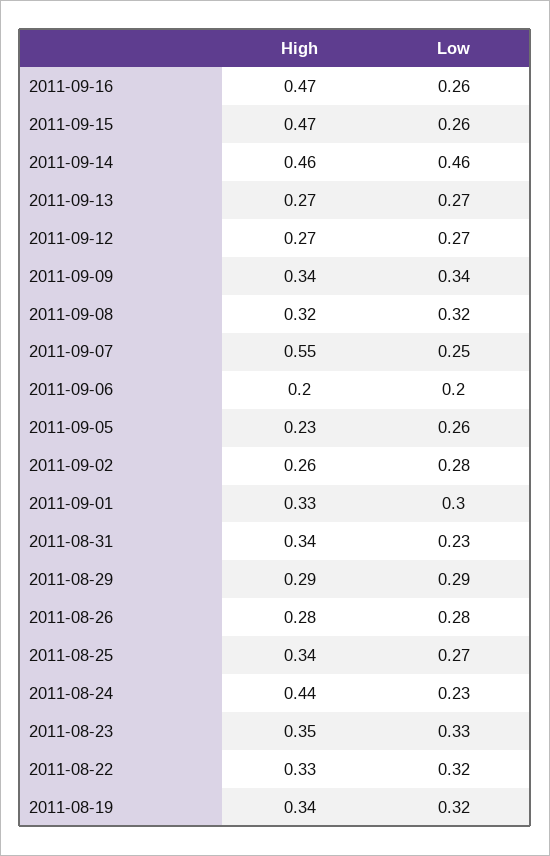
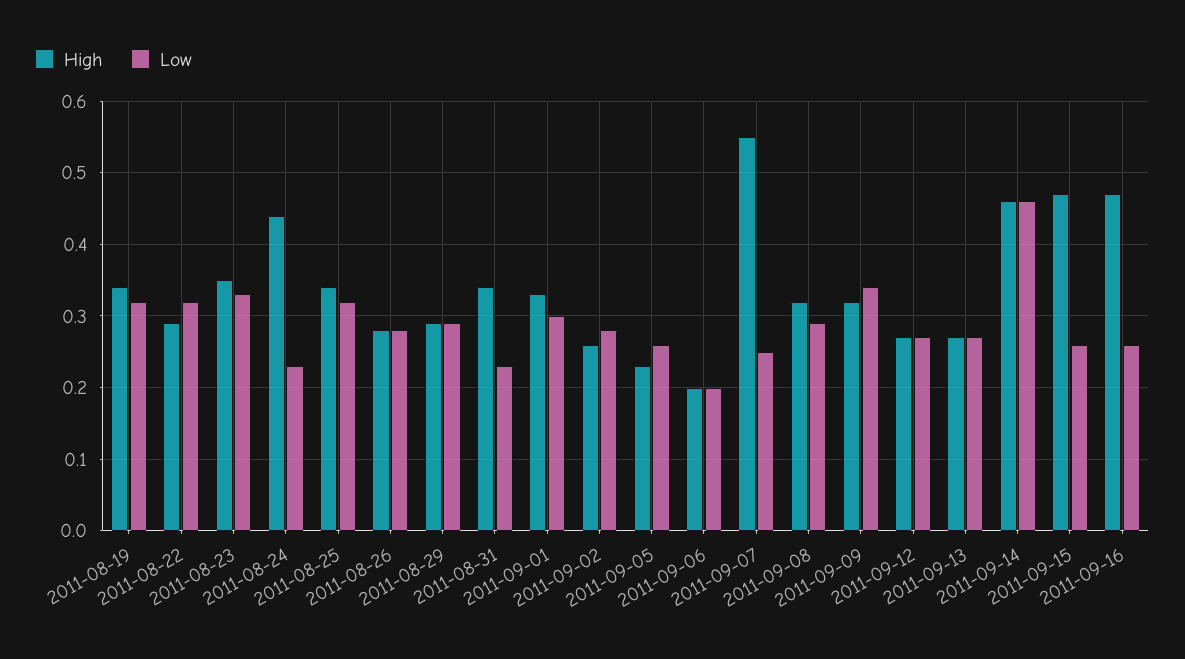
  {
    "High": {
      "2011-09-16": 0.47,
      "2011-09-15": 0.47,
      "2011-09-14": 0.46,
      "2011-09-13": 0.27,
      "2011-09-12": 0.27,
-     "2011-09-09": 0.34,
+     "2011-09-09": 0.32,
      "2011-09-08": 0.32,
      "2011-09-07": 0.55,
      "2011-09-06": 0.2,
      "2011-09-05": 0.23,
      "2011-09-02": 0.26,
      "2011-09-01": 0.33,
      "2011-08-31": 0.34,
      "2011-08-29": 0.29,
      "2011-08-26": 0.28,
      "2011-08-25": 0.34,
      "2011-08-24": 0.44,
      "2011-08-23": 0.35,
-     "2011-08-22": 0.33,
+     "2011-08-22": 0.29,
      "2011-08-19": 0.34
    },
    "Low": {
      "2011-09-16": 0.26,
      "2011-09-15": 0.26,
      "2011-09-14": 0.46,
      "2011-09-13": 0.27,
      "2011-09-12": 0.27,
      "2011-09-09": 0.34,
-     "2011-09-08": 0.32,
+     "2011-09-08": 0.29,
      "2011-09-07": 0.25,
      "2011-09-06": 0.2,
      "2011-09-05": 0.26,
      "2011-09-02": 0.28,
      "2011-09-01": 0.3,
      "2011-08-31": 0.23,
      "2011-08-29": 0.29,
      "2011-08-26": 0.28,
-     "2011-08-25": 0.27,
+     "2011-08-25": 0.32,
      "2011-08-24": 0.23,
      "2011-08-23": 0.33,
      "2011-08-22": 0.32,
      "2011-08-19": 0.32
    }
  }

